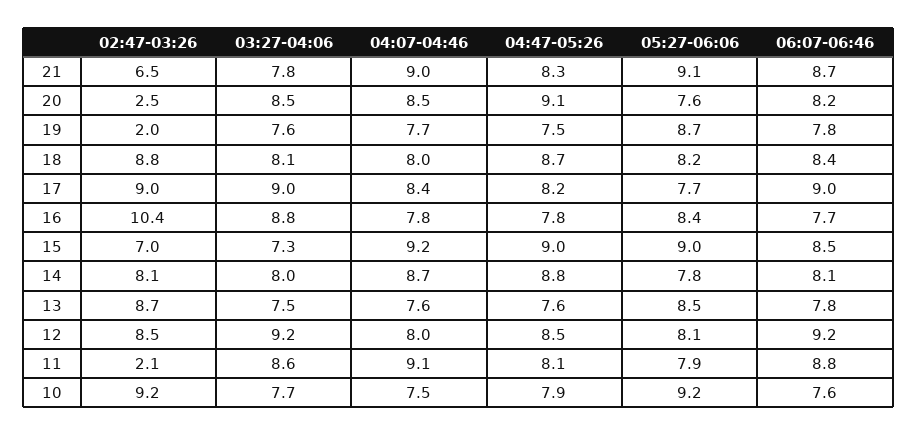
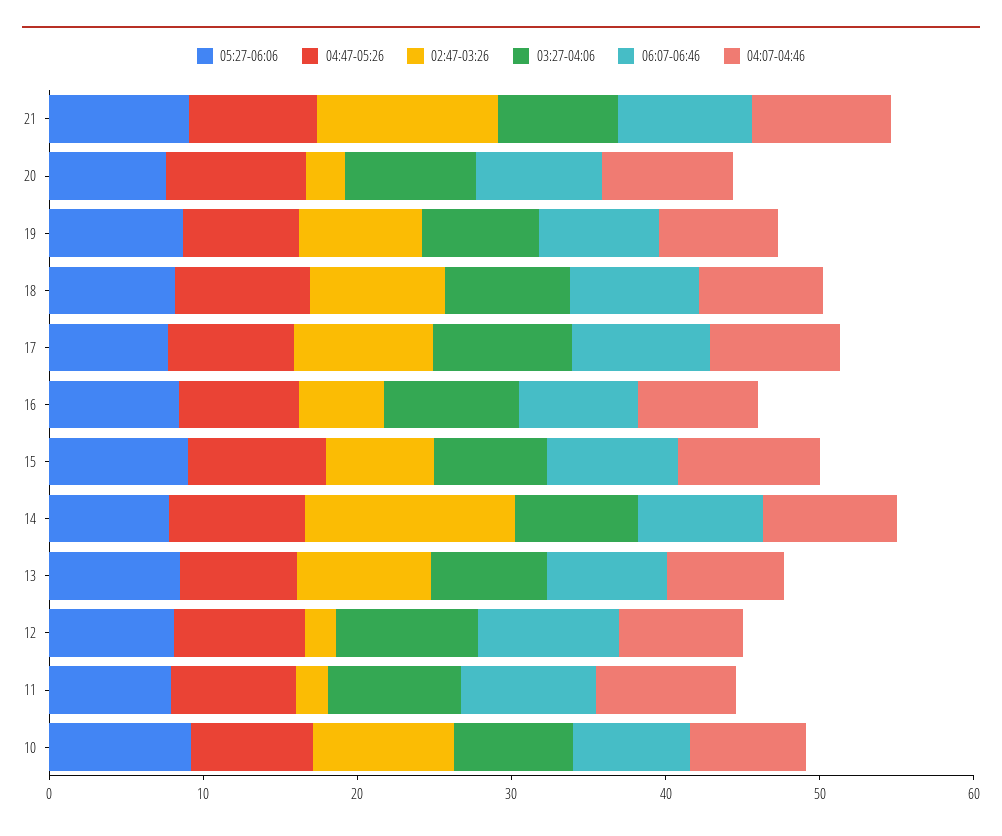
  {
    "02:47-03:26": {
-     "21": 6.5,
+     "21": 12,
      "20": 2.5,
-     "19": 2,
+     "19": 8,
      "18": 8.8,
      "17": 9,
-     "16": 10.4,
+     "16": 6,
      "15": 7,
-     "14": 8.1,
+     "14": 14,
      "13": 8.7,
-     "12": 8.5,
+     "12": 2,
      "11": 2.1,
      "10": 9.2
    },
    "03:27-04:06": {
      "21": 7.8,
      "20": 8.5,
      "19": 7.6,
      "18": 8.1,
      "17": 9,
      "16": 8.8,
      "15": 7.3,
      "14": 8,
      "13": 7.5,
      "12": 9.2,
      "11": 8.6,
      "10": 7.7
    },
    "04:07-04:46": {
      "21": 9,
      "20": 8.5,
      "19": 7.7,
      "18": 8,
      "17": 8.4,
      "16": 7.8,
      "15": 9.2,
      "14": 8.7,
      "13": 7.6,
      "12": 8,
      "11": 9.1,
      "10": 7.5
    },
    "04:47-05:26": {
      "21": 8.3,
      "20": 9.1,
      "19": 7.5,
      "18": 8.7,
      "17": 8.2,
      "16": 7.8,
      "15": 9,
      "14": 8.8,
      "13": 7.6,
      "12": 8.5,
      "11": 8.1,
      "10": 7.9
    },
    "05:27-06:06": {
      "21": 9.1,
      "20": 7.6,
      "19": 8.7,
      "18": 8.2,
      "17": 7.7,
      "16": 8.4,
      "15": 9,
      "14": 7.8,
      "13": 8.5,
      "12": 8.1,
      "11": 7.9,
      "10": 9.2
    },
    "06:07-06:46": {
      "21": 8.7,
      "20": 8.2,
      "19": 7.8,
      "18": 8.4,
      "17": 9,
      "16": 7.7,
      "15": 8.5,
      "14": 8.1,
      "13": 7.8,
      "12": 9.2,
      "11": 8.8,
      "10": 7.6
    }
  }

